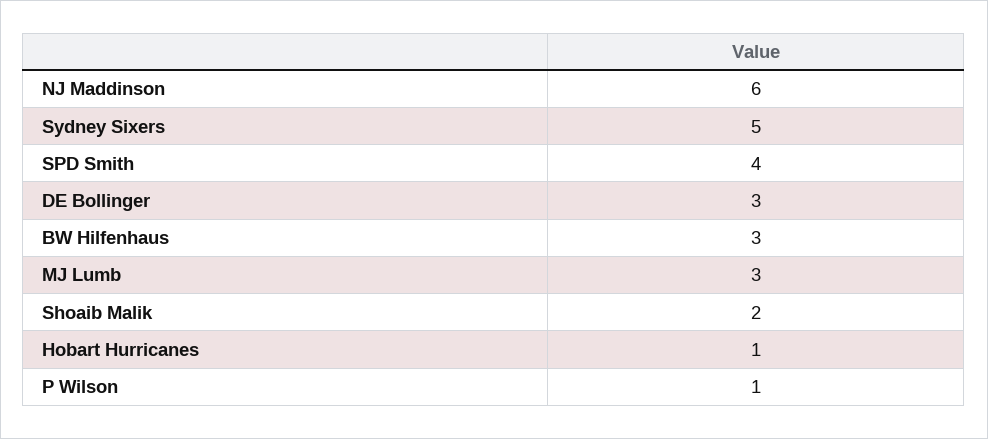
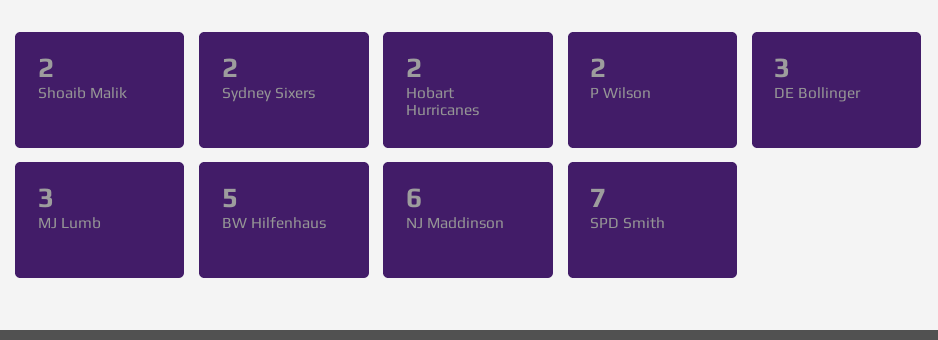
  {
    "NJ Maddinson": 6,
-   "Sydney Sixers": 5,
+   "Sydney Sixers": 2,
-   "SPD Smith": 4,
+   "SPD Smith": 7,
    "DE Bollinger": 3,
-   "BW Hilfenhaus": 3,
+   "BW Hilfenhaus": 5,
    "MJ Lumb": 3,
    "Shoaib Malik": 2,
-   "Hobart Hurricanes": 1,
+   "Hobart Hurricanes": 2,
-   "P Wilson": 1
+   "P Wilson": 2
  }

